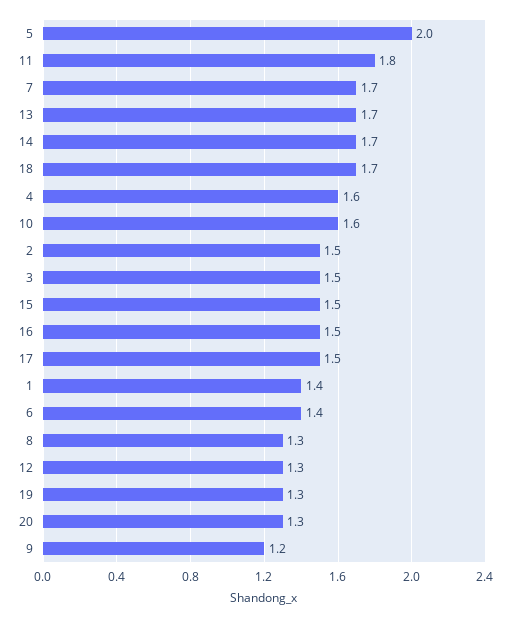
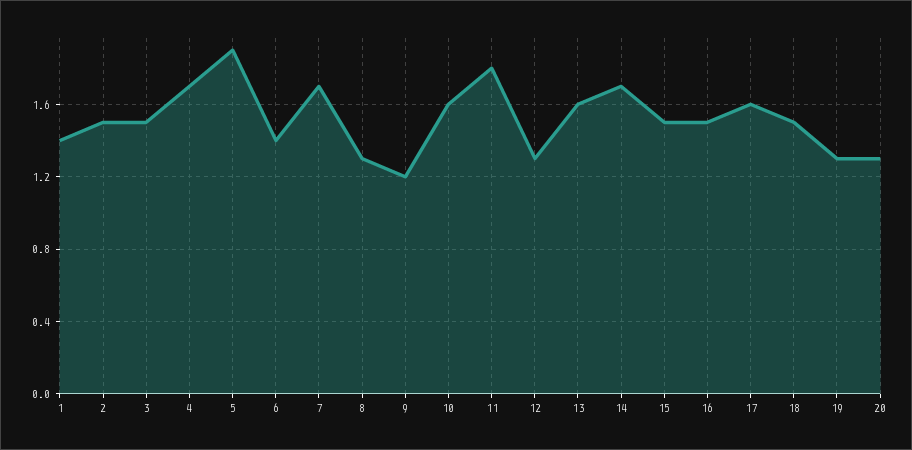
  {
-   "5": 2,
+   "5": 1.9,
    "11": 1.8,
    "7": 1.7,
-   "13": 1.7,
+   "13": 1.6,
    "14": 1.7,
-   "18": 1.7,
+   "18": 1.5,
-   "4": 1.6,
+   "4": 1.7,
    "10": 1.6,
    "2": 1.5,
    "3": 1.5,
    "15": 1.5,
    "16": 1.5,
-   "17": 1.5,
+   "17": 1.6,
    "1": 1.4,
    "6": 1.4,
    "8": 1.3,
    "12": 1.3,
    "19": 1.3,
    "20": 1.3,
    "9": 1.2
  }

